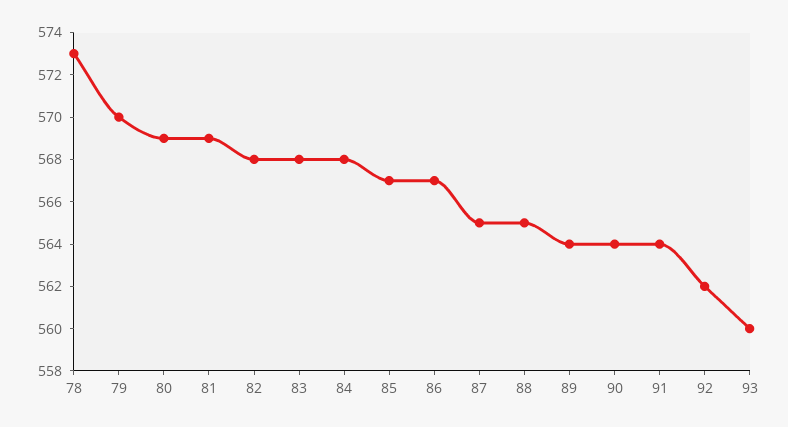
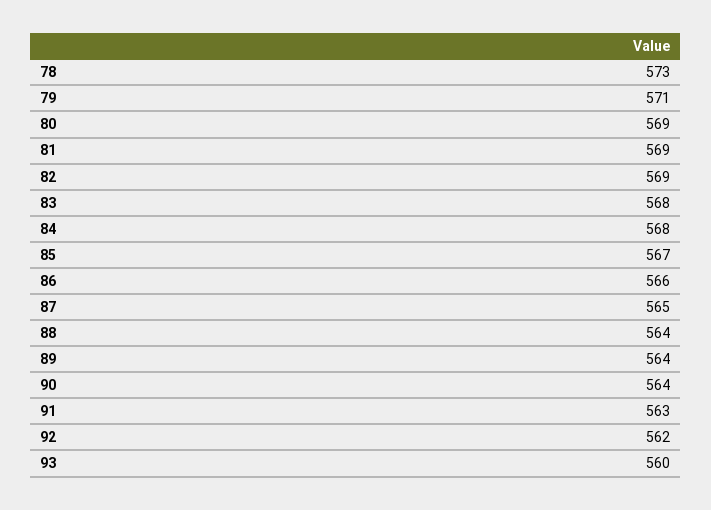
  {
    "78": 573,
-   "79": 570,
+   "79": 571,
    "80": 569,
    "81": 569,
-   "82": 568,
+   "82": 569,
    "83": 568,
    "84": 568,
    "85": 567,
-   "86": 567,
+   "86": 566,
    "87": 565,
-   "88": 565,
+   "88": 564,
    "89": 564,
    "90": 564,
-   "91": 564,
+   "91": 563,
    "92": 562,
    "93": 560
  }

